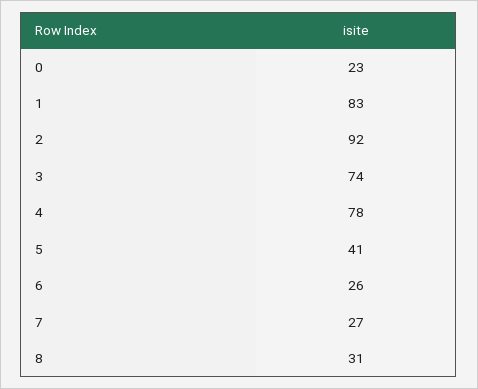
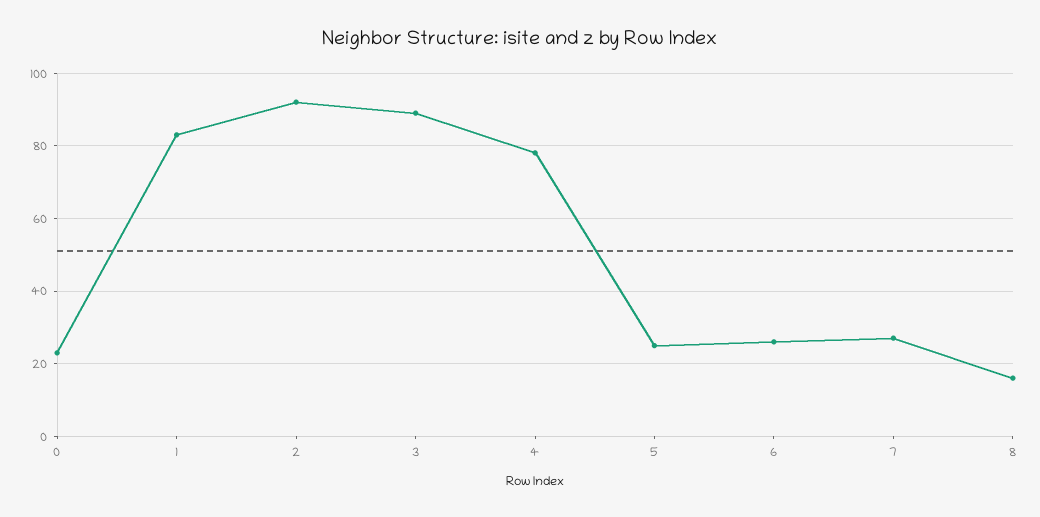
  {
    "0": 23,
    "1": 83,
    "2": 92,
-   "3": 74,
+   "3": 90,
    "4": 78,
-   "5": 41,
+   "5": 25,
    "6": 26,
    "7": 27,
-   "8": 31
+   "8": 15
  }

